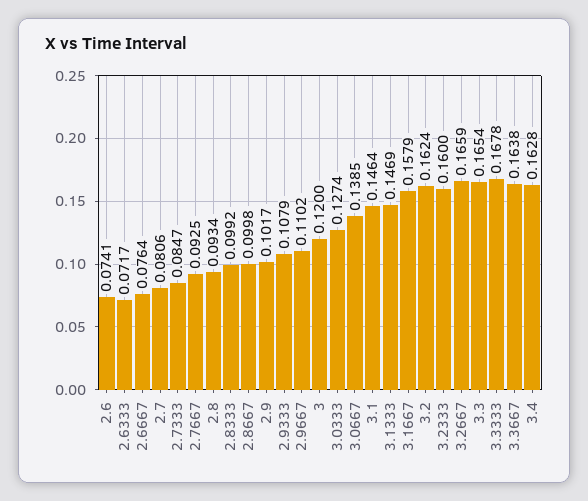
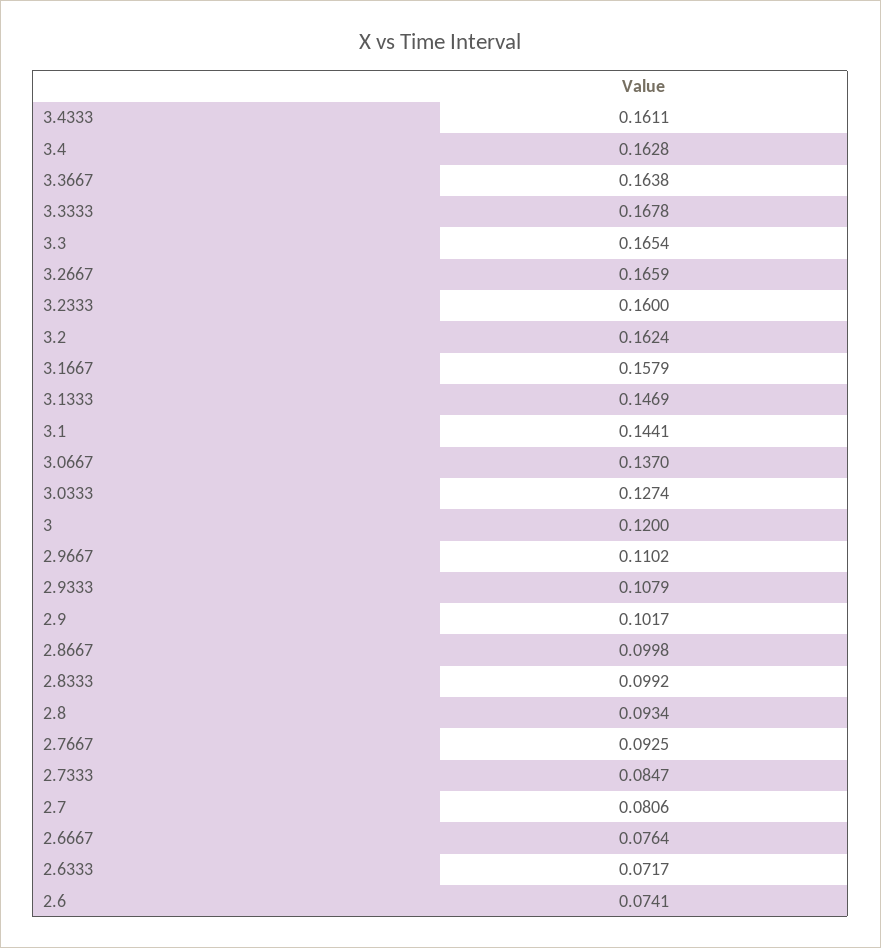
  {
    "2.6": 0.0741,
    "2.6333": 0.0717,
    "2.6667": 0.0764,
    "2.7": 0.0806,
    "2.7333": 0.0847,
    "2.7667": 0.0925,
    "2.8": 0.0934,
    "2.8333": 0.0992,
    "2.8667": 0.0998,
    "2.9": 0.1017,
    "2.9333": 0.1079,
    "2.9667": 0.1102,
    "3": 0.12,
    "3.0333": 0.1274,
-   "3.0667": 0.1385,
+   "3.0667": 0.137,
-   "3.1": 0.1464,
+   "3.1": 0.1441,
    "3.1333": 0.1469,
    "3.1667": 0.1579,
    "3.2": 0.1624,
    "3.2333": 0.16,
    "3.2667": 0.1659,
    "3.3": 0.1654,
    "3.3333": 0.1678,
    "3.3667": 0.1638,
-   "3.4": 0.1628
+   "3.4": 0.1628,
+   "3.4333": 0.1611
  }

